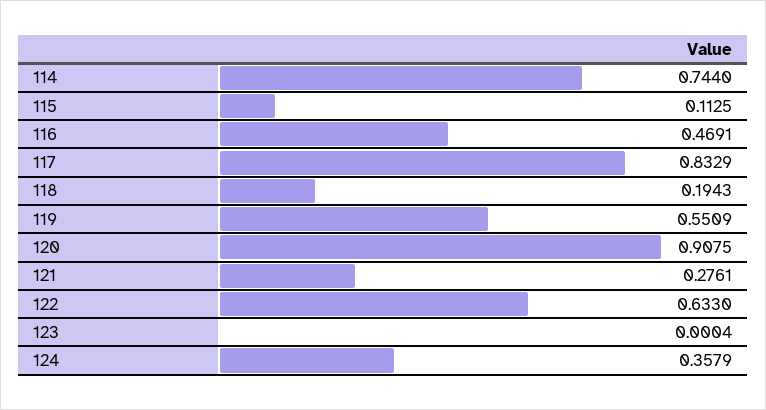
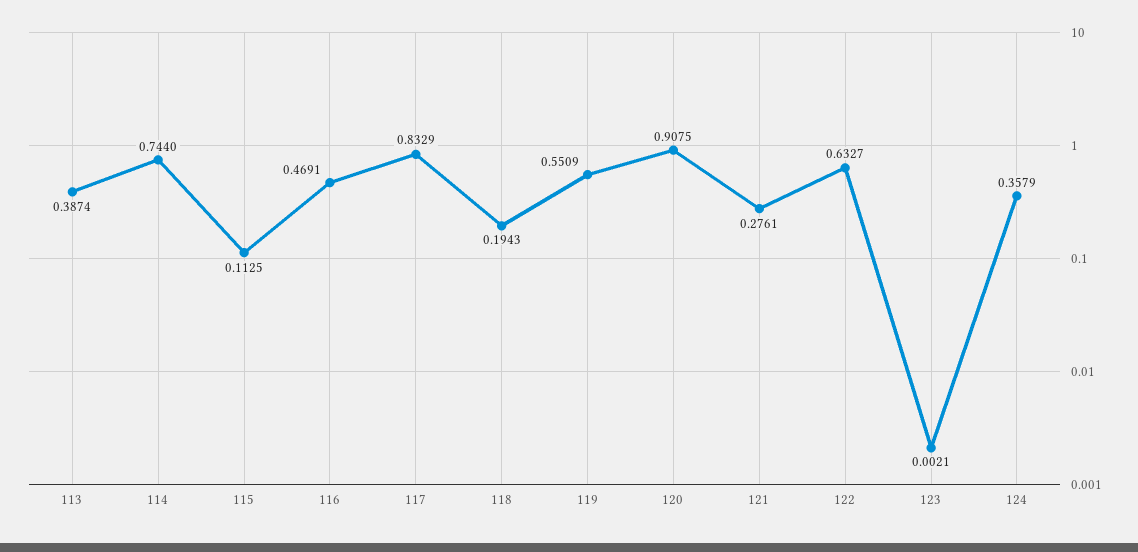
  {
    "114": 0.744,
    "115": 0.1125,
    "116": 0.4691,
    "117": 0.8329,
    "118": 0.1943,
    "119": 0.5509,
    "120": 0.9075,
    "121": 0.2761,
-   "122": 0.633,
+   "122": 0.6327,
-   "123": 0.0004,
+   "123": 0.0021,
-   "124": 0.3579
+   "124": 0.3579,
+   "113": 0.3874
  }

